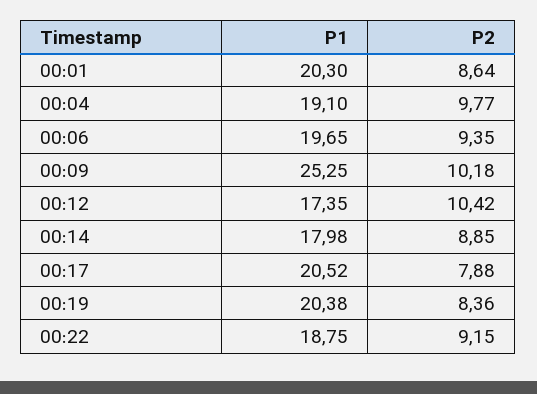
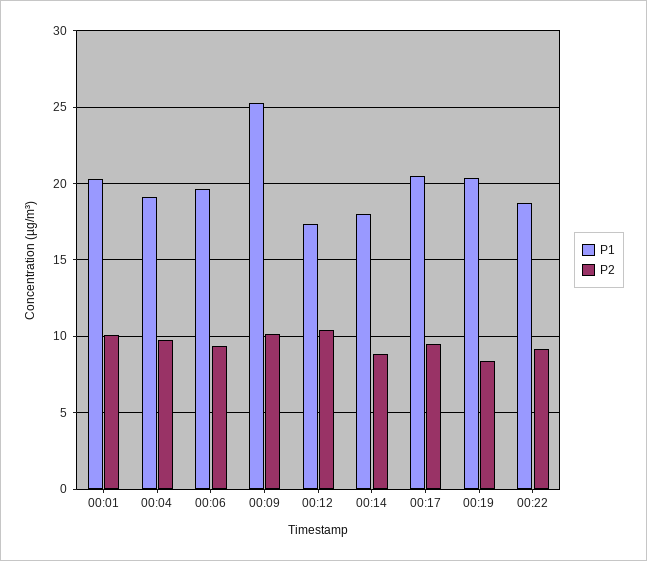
  {
    "P1": {
      "00:01": 20.3,
      "00:04": 19.1,
      "00:06": 19.65,
      "00:09": 25.25,
      "00:12": 17.35,
      "00:14": 17.98,
      "00:17": 20.52,
      "00:19": 20.38,
      "00:22": 18.75
    },
    "P2": {
-     "00:01": 8.64,
+     "00:01": 10,
      "00:04": 9.77,
      "00:06": 9.35,
      "00:09": 10.18,
      "00:12": 10.42,
      "00:14": 8.85,
-     "00:17": 7.88,
+     "00:17": 9.5,
      "00:19": 8.36,
      "00:22": 9.15
    }
  }

